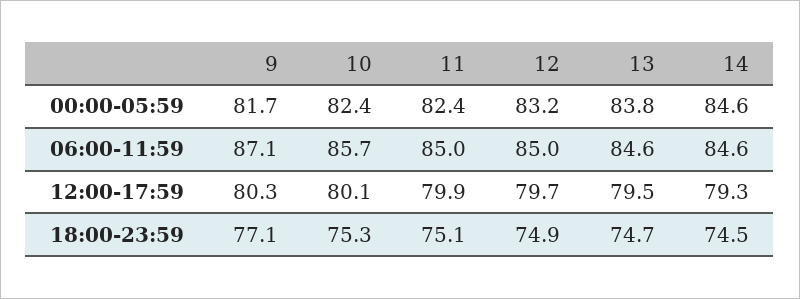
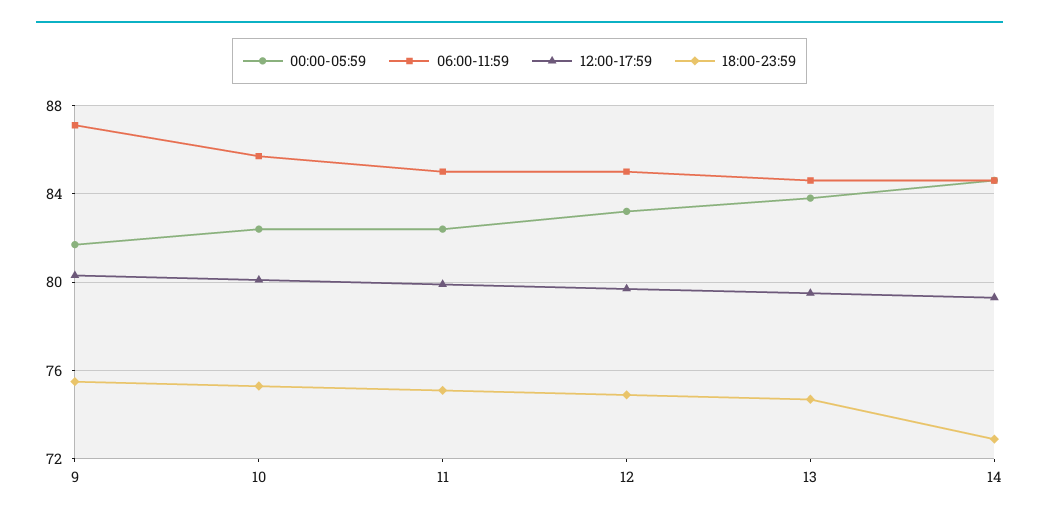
  {
    "00:00-05:59": {
      "9": 81.7,
      "10": 82.4,
      "11": 82.4,
      "12": 83.2,
      "13": 83.8,
      "14": 84.6
    },
    "06:00-11:59": {
      "9": 87.1,
      "10": 85.7,
      "11": 85,
      "12": 85,
      "13": 84.6,
      "14": 84.6
    },
    "12:00-17:59": {
      "9": 80.3,
      "10": 80.1,
      "11": 79.9,
      "12": 79.7,
      "13": 79.5,
      "14": 79.3
    },
    "18:00-23:59": {
-     "9": 77.1,
+     "9": 75.5,
      "10": 75.3,
      "11": 75.1,
      "12": 74.9,
      "13": 74.7,
-     "14": 74.5
+     "14": 73
    }
  }

